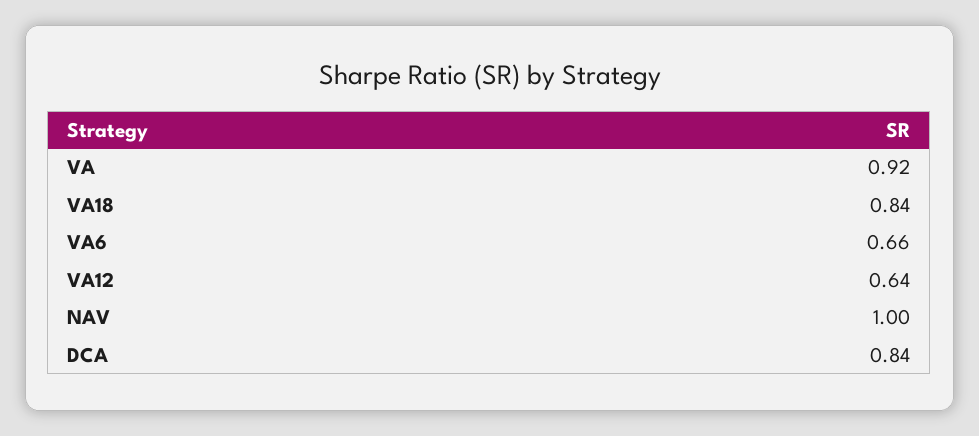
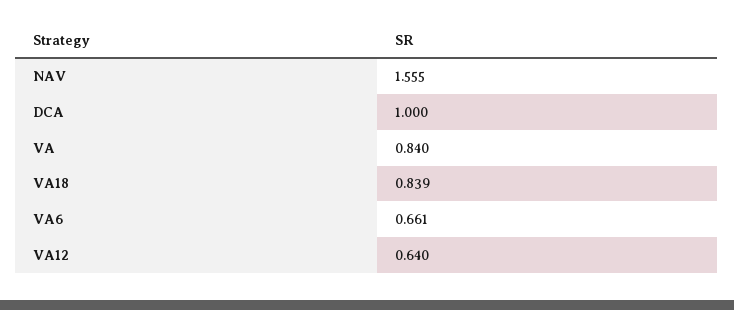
  {
-   "VA": 0.92,
+   "VA": 0.84,
    "VA18": 0.839,
    "VA6": 0.661,
    "VA12": 0.64,
-   "NAV": 1,
+   "NAV": 1.555,
-   "DCA": 0.84
+   "DCA": 1
  }

